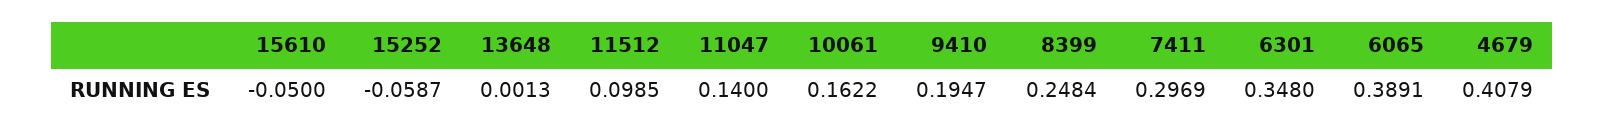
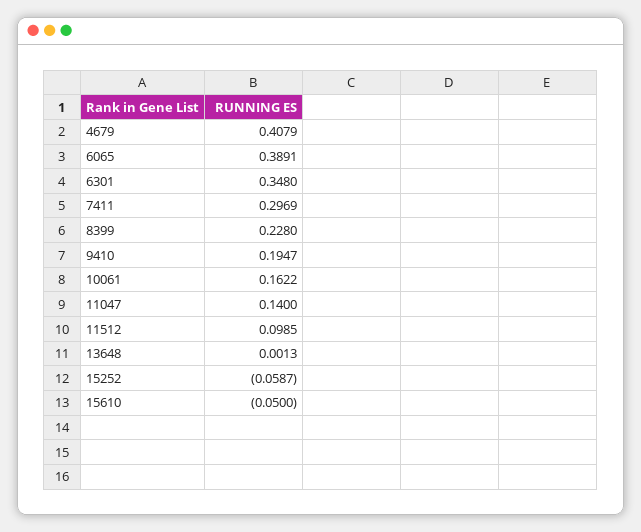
  {
    "15610": -0.05,
    "15252": -0.0587,
    "13648": 0.0013,
    "11512": 0.0985,
    "11047": 0.14,
    "10061": 0.1622,
    "9410": 0.1947,
-   "8399": 0.2484,
+   "8399": 0.228,
    "7411": 0.2969,
    "6301": 0.348,
    "6065": 0.3891,
    "4679": 0.4079
  }

